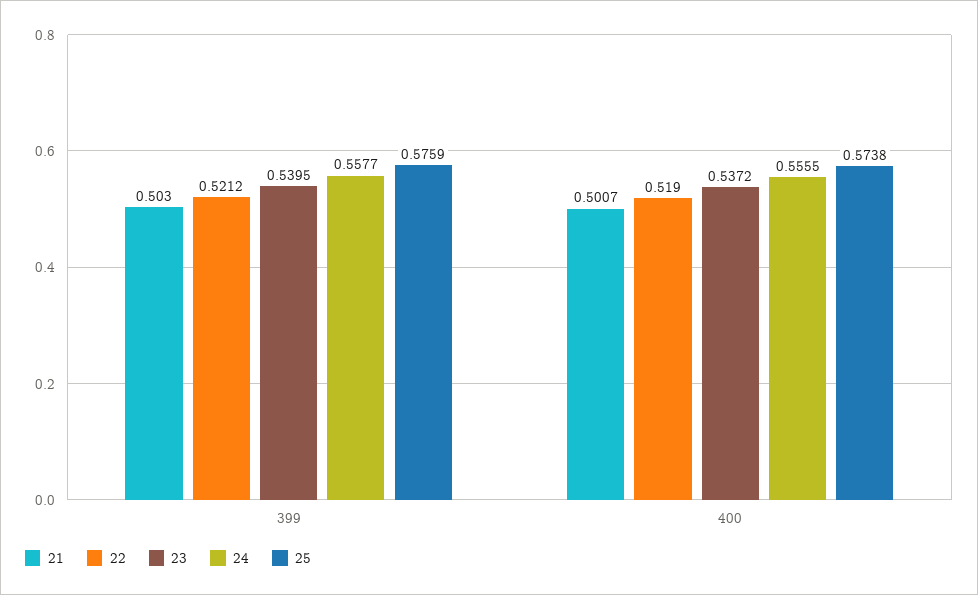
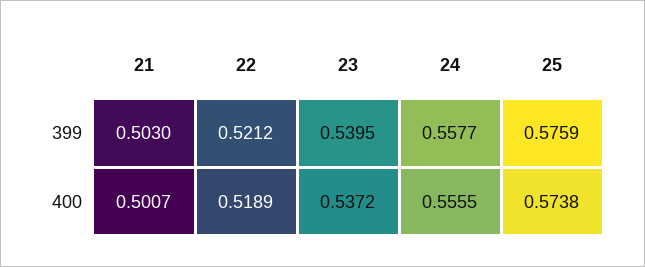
  {
    "21": {
      "399": 0.503,
      "400": 0.5007
    },
    "22": {
      "399": 0.5212,
-     "400": 0.519
+     "400": 0.5189
    },
    "23": {
      "399": 0.5395,
      "400": 0.5372
    },
    "24": {
      "399": 0.5577,
      "400": 0.5555
    },
    "25": {
      "399": 0.5759,
      "400": 0.5738
    }
  }

